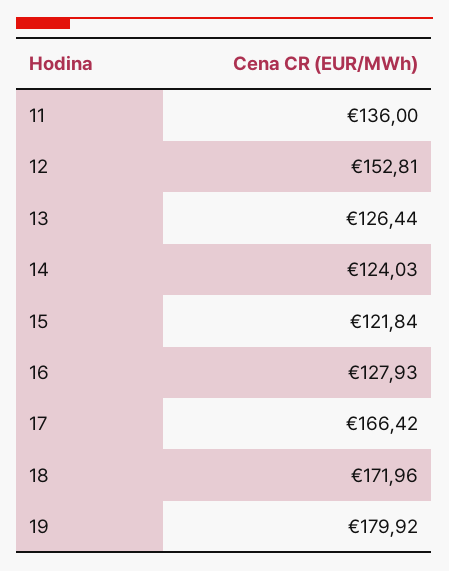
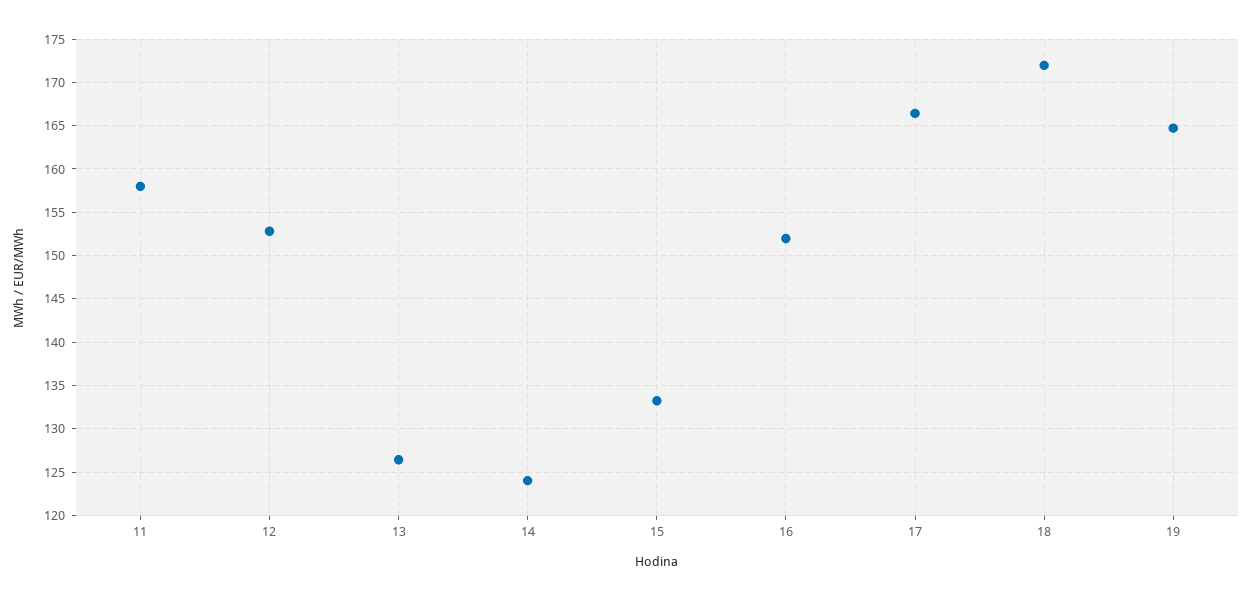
  {
-   "11": 136,
+   "11": 158,
    "12": 152.81,
    "13": 126.44,
    "14": 124.03,
-   "15": 121.84,
+   "15": 133,
-   "16": 127.93,
+   "16": 152,
    "17": 166.42,
    "18": 171.96,
-   "19": 179.92
+   "19": 165
  }

